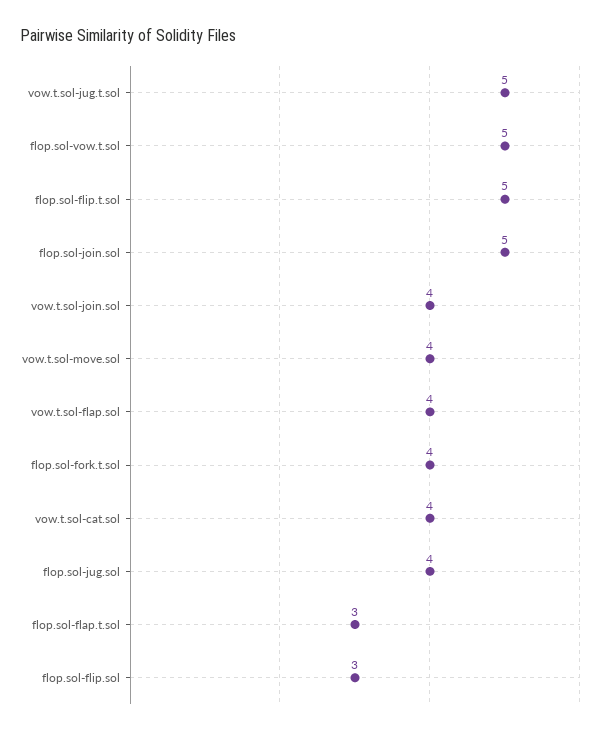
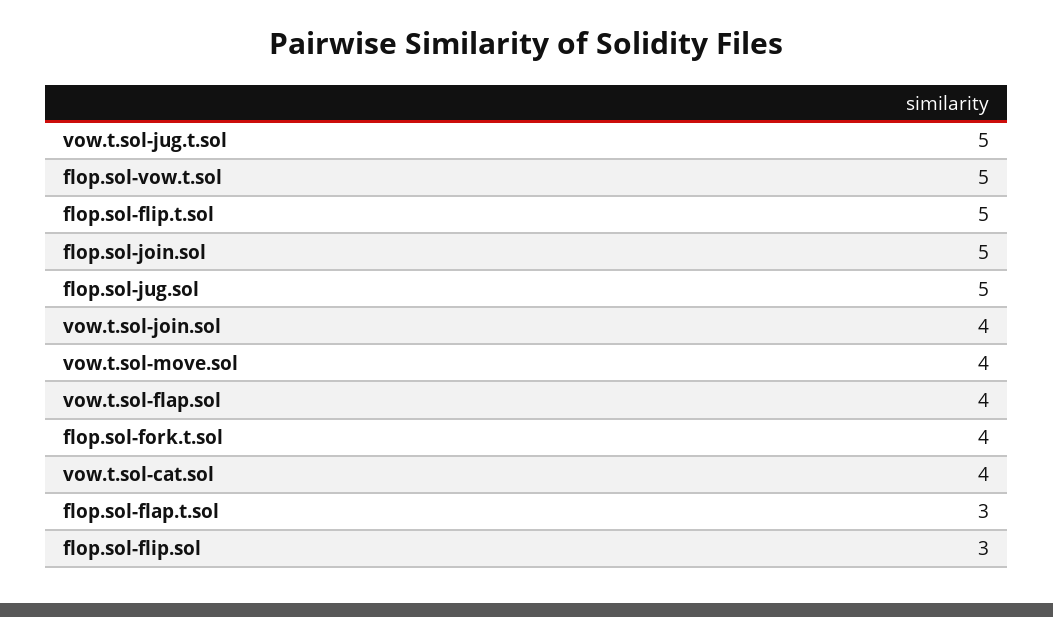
  {
    "vow.t.sol-jug.t.sol": 5,
    "flop.sol-vow.t.sol": 5,
    "flop.sol-flip.t.sol": 5,
    "flop.sol-join.sol": 5,
    "vow.t.sol-join.sol": 4,
    "vow.t.sol-move.sol": 4,
    "vow.t.sol-flap.sol": 4,
    "flop.sol-fork.t.sol": 4,
    "vow.t.sol-cat.sol": 4,
-   "flop.sol-jug.sol": 4,
+   "flop.sol-jug.sol": 5,
    "flop.sol-flap.t.sol": 3,
    "flop.sol-flip.sol": 3
  }

